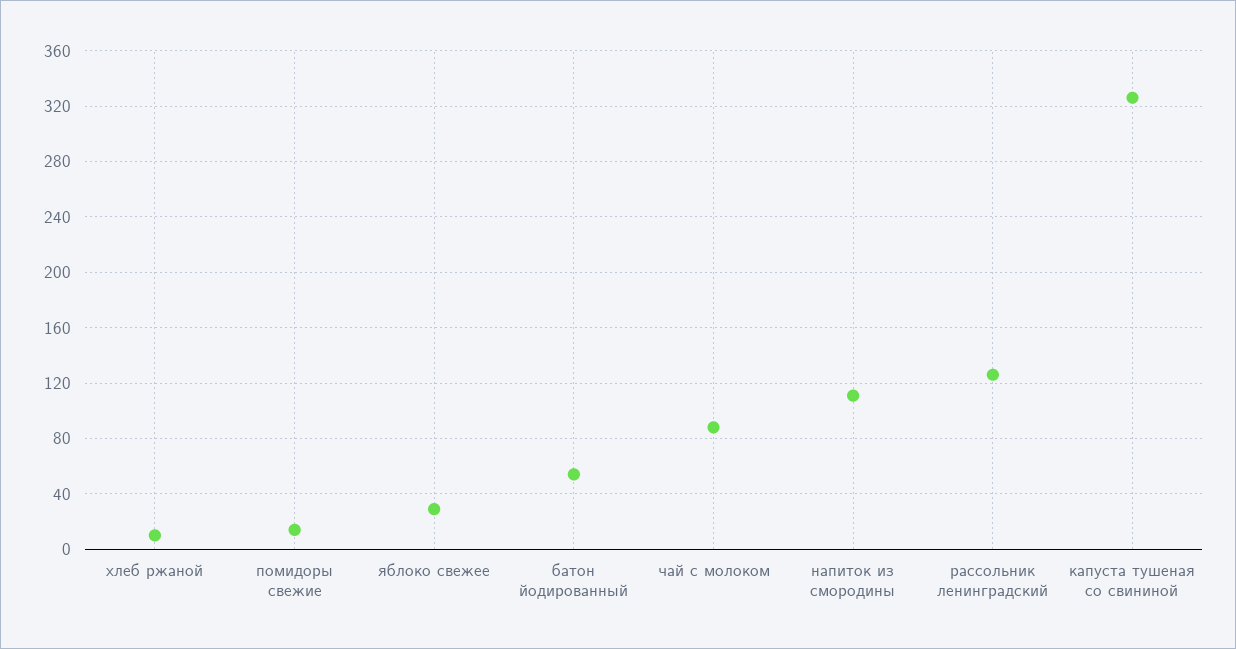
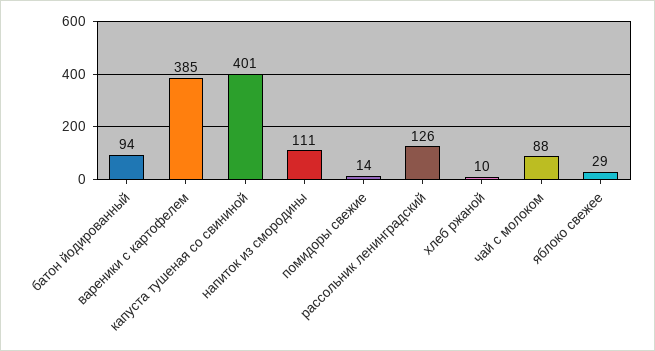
  {
    "хлеб ржаной": 10,
    "помидоры свежие": 14,
    "яблоко свежее": 29,
-   "батон йодированный": 55,
+   "батон йодированный": 94,
    "чай с молоком": 88,
    "напиток из смородины": 111,
    "рассольник ленинградский": 126,
-   "капуста тушеная со свининой": 325
+   "капуста тушеная со свининой": 401,
+   "вареники с картофелем": 385
  }

